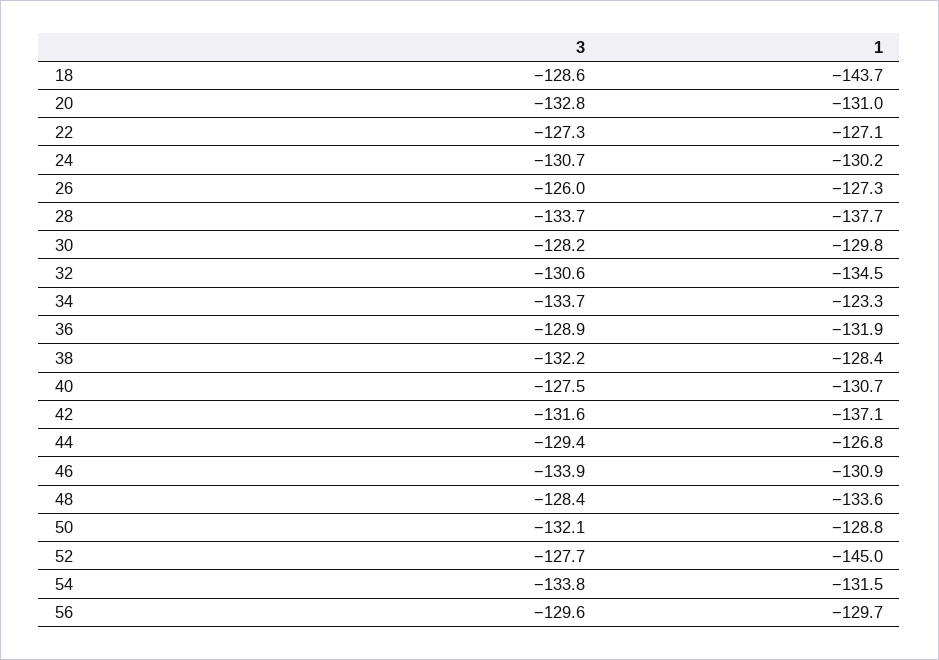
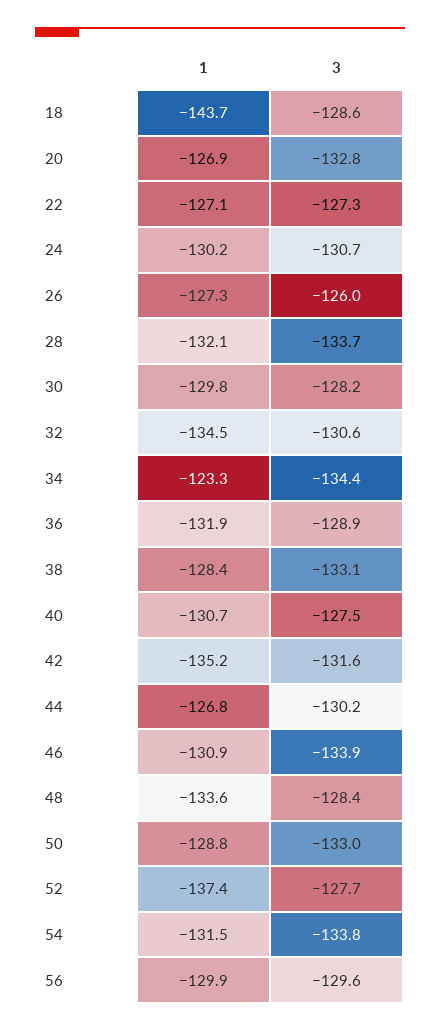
  {
    "3": {
      "18": -128.6,
      "20": -132.8,
      "22": -127.3,
      "24": -130.7,
      "26": -126,
      "28": -133.7,
      "30": -128.2,
      "32": -130.6,
-     "34": -133.7,
+     "34": -134.4,
      "36": -128.9,
-     "38": -132.2,
+     "38": -133.1,
      "40": -127.5,
      "42": -131.6,
-     "44": -129.4,
+     "44": -130.2,
      "46": -133.9,
      "48": -128.4,
-     "50": -132.1,
+     "50": -133,
      "52": -127.7,
      "54": -133.8,
      "56": -129.6
    },
    "1": {
      "18": -143.7,
-     "20": -131,
+     "20": -126.9,
      "22": -127.1,
      "24": -130.2,
      "26": -127.3,
-     "28": -137.7,
+     "28": -132.1,
      "30": -129.8,
      "32": -134.5,
      "34": -123.3,
      "36": -131.9,
      "38": -128.4,
      "40": -130.7,
-     "42": -137.1,
+     "42": -135.2,
      "44": -126.8,
      "46": -130.9,
      "48": -133.6,
      "50": -128.8,
-     "52": -145,
+     "52": -137.4,
      "54": -131.5,
-     "56": -129.7
+     "56": -129.9
    }
  }

